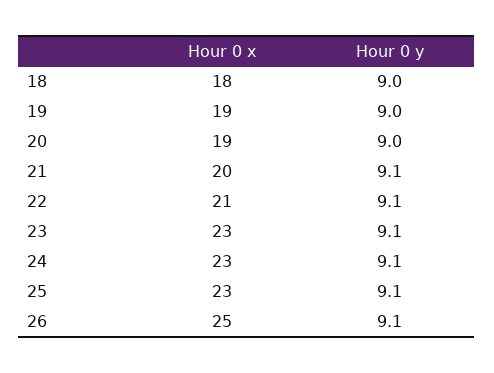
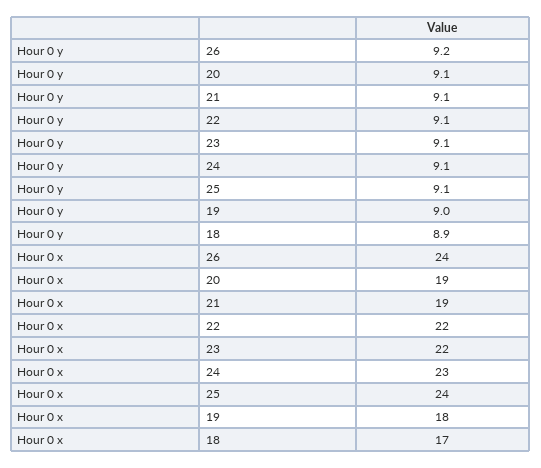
  {
    "Hour 0 x": {
-     "18": 18,
+     "18": 17,
-     "19": 19,
+     "19": 18,
      "20": 19,
-     "21": 20,
+     "21": 19,
-     "22": 21,
+     "22": 22,
-     "23": 23,
+     "23": 22,
      "24": 23,
-     "25": 23,
+     "25": 24,
-     "26": 25
+     "26": 24
    },
    "Hour 0 y": {
-     "18": 9,
+     "18": 8.9,
      "19": 9,
-     "20": 9,
+     "20": 9.1,
      "21": 9.1,
      "22": 9.1,
      "23": 9.1,
      "24": 9.1,
      "25": 9.1,
-     "26": 9.1
+     "26": 9.2
    }
  }

